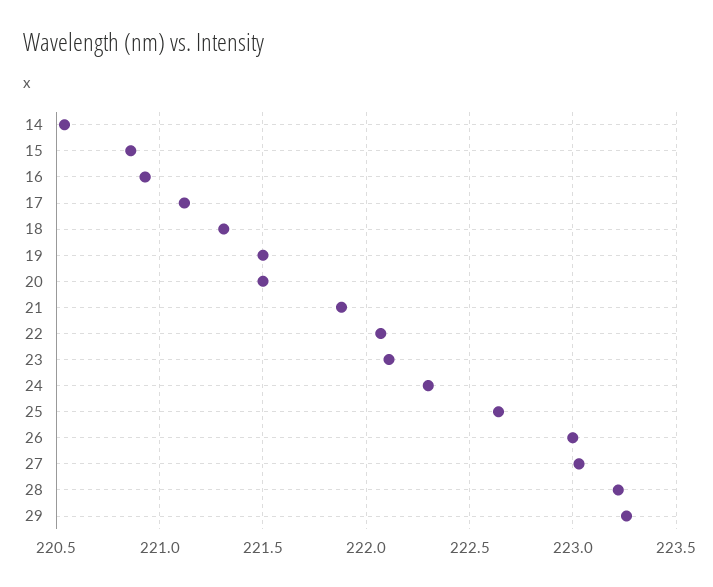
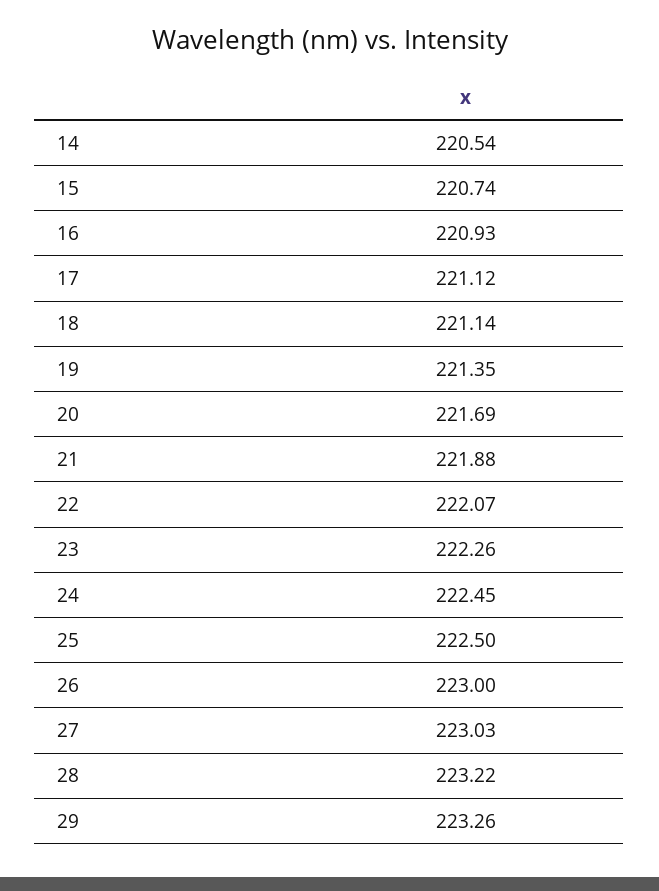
  {
    "14": 220.54,
-   "15": 220.85,
+   "15": 220.74,
    "16": 220.93,
    "17": 221.12,
-   "18": 221.3,
+   "18": 221.14,
-   "19": 221.5,
+   "19": 221.35,
-   "20": 221.5,
+   "20": 221.69,
    "21": 221.88,
    "22": 222.07,
-   "23": 222.1,
+   "23": 222.26,
-   "24": 222.3,
+   "24": 222.45,
-   "25": 222.65,
+   "25": 222.5,
    "26": 223,
    "27": 223.03,
    "28": 223.22,
    "29": 223.26
  }

